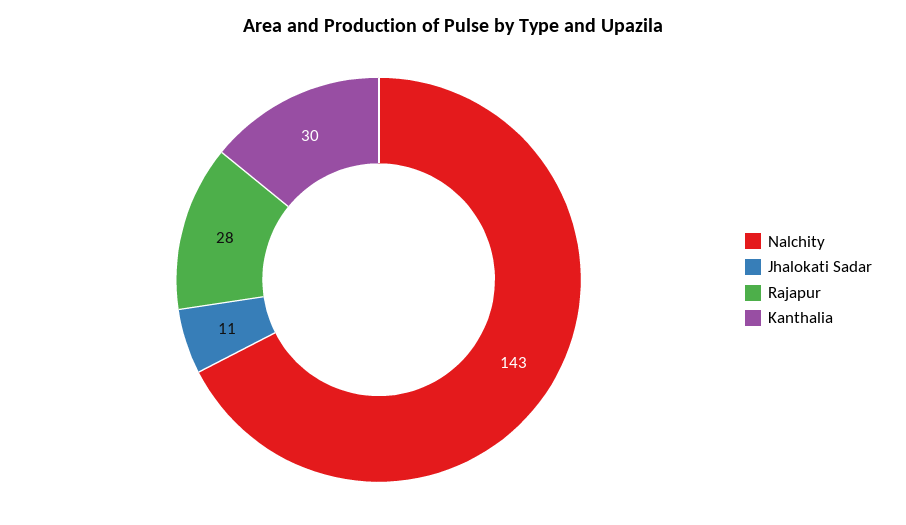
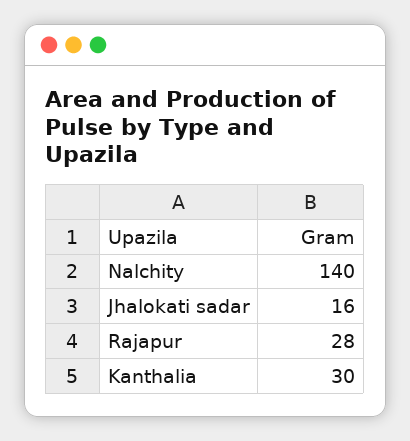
  {
-   "Nalchity": 143,
+   "Nalchity": 140,
-   "Jhalokati Sadar": 11,
+   "Jhalokati Sadar": 16,
    "Rajapur": 28,
    "Kanthalia": 30
  }

